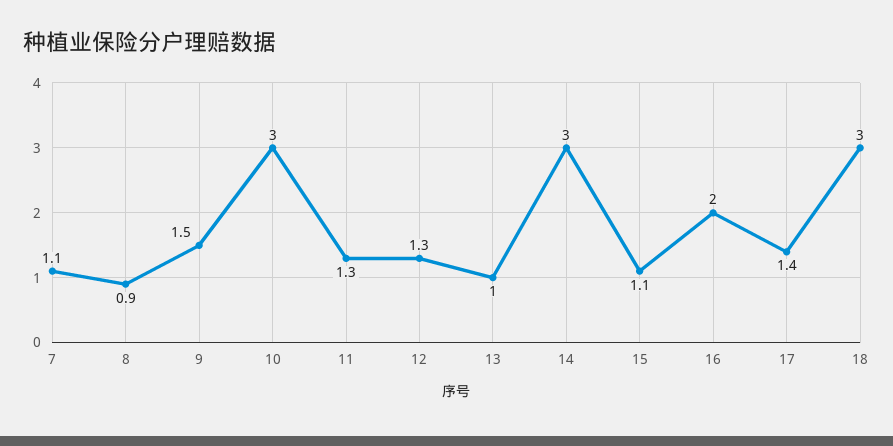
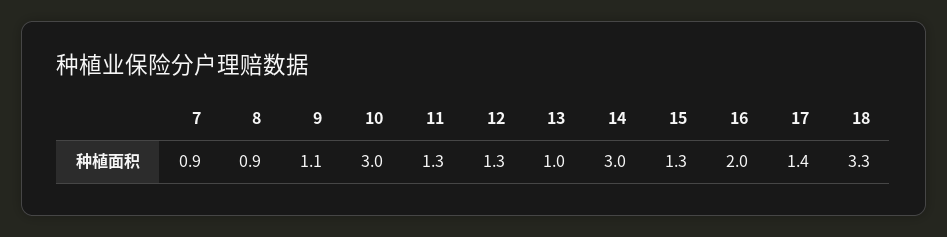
  {
-   "7": 1.1,
+   "7": 0.9,
    "8": 0.9,
-   "9": 1.5,
+   "9": 1.1,
    "10": 3,
    "11": 1.3,
    "12": 1.3,
    "13": 1,
    "14": 3,
-   "15": 1.1,
+   "15": 1.3,
    "16": 2,
    "17": 1.4,
-   "18": 3
+   "18": 3.3
  }

